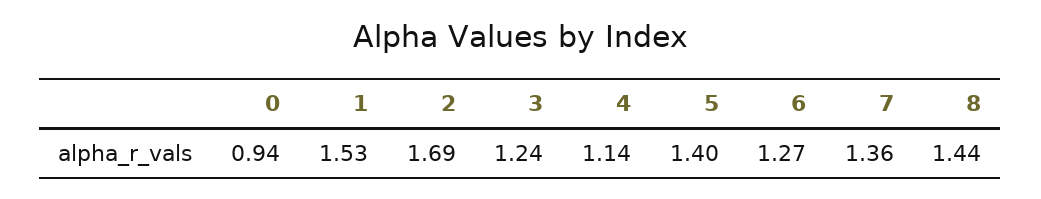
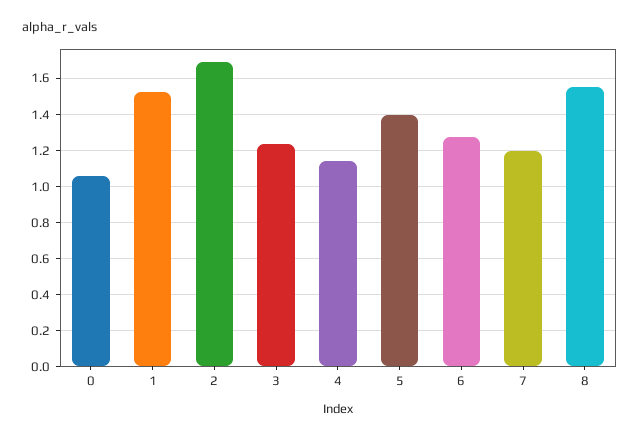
  {
-   "0": 0.94,
+   "0": 1.05,
    "1": 1.53,
    "2": 1.69,
    "3": 1.24,
    "4": 1.14,
    "5": 1.4,
    "6": 1.27,
-   "7": 1.36,
+   "7": 1.2,
-   "8": 1.44
+   "8": 1.55
  }

